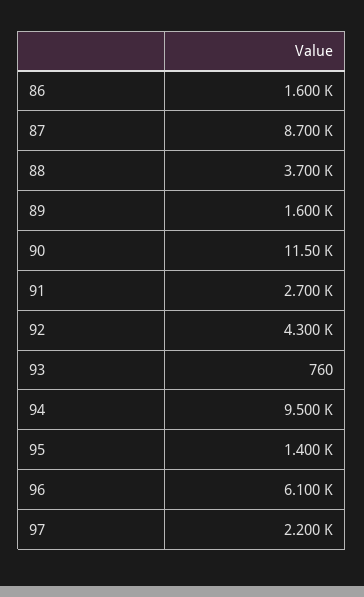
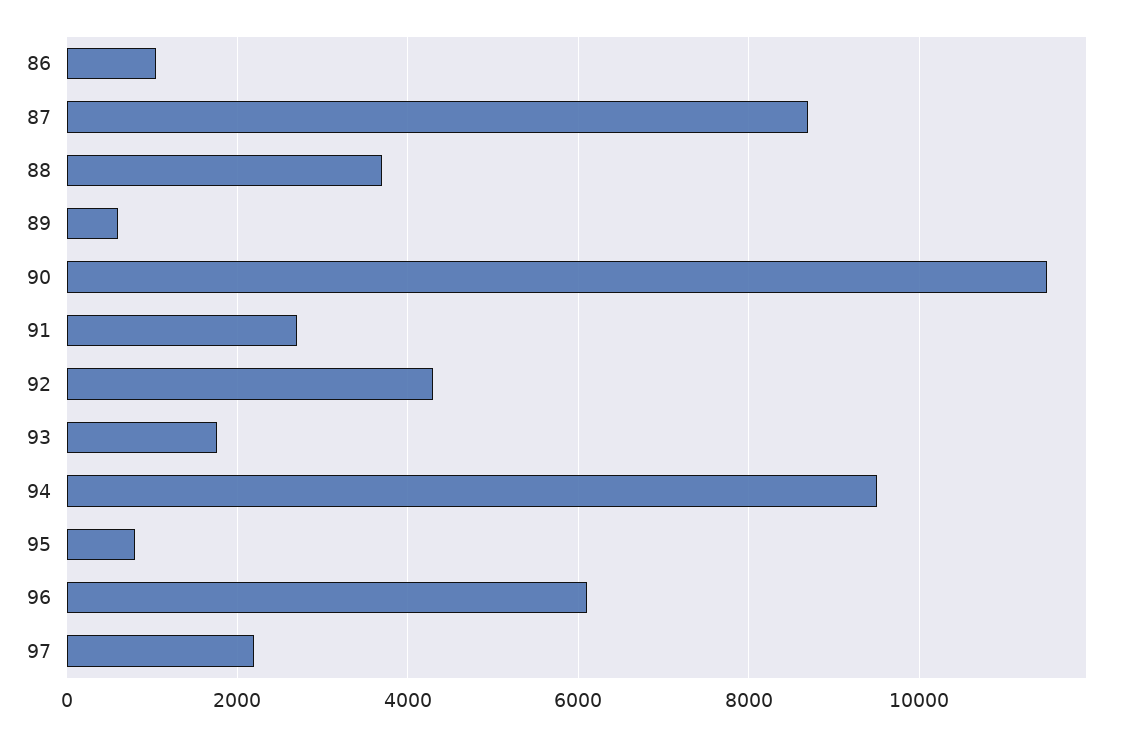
  {
-   "86": 1600,
+   "86": 1000,
    "87": 8700,
    "88": 3700,
-   "89": 1600,
+   "89": 600,
    "90": 11500,
    "91": 2700,
    "92": 4300,
-   "93": 760,
+   "93": 1800,
    "94": 9500,
-   "95": 1400,
+   "95": 800,
    "96": 6100,
    "97": 2200
  }

